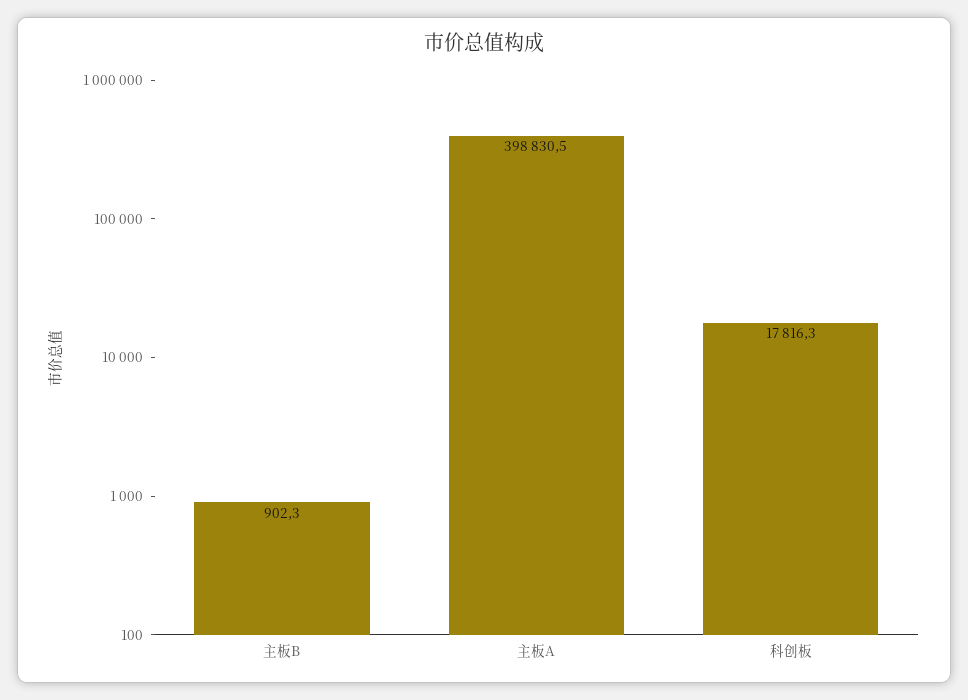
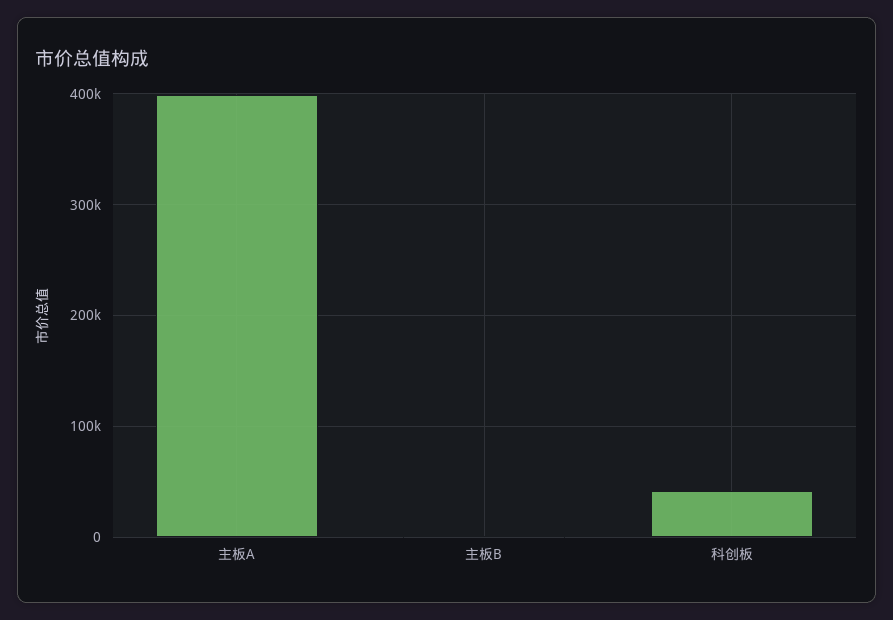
  {
    "主板B": 902.3,
    "主板A": 398830.5,
-   "科创板": 17816.3
+   "科创板": 40000
  }

